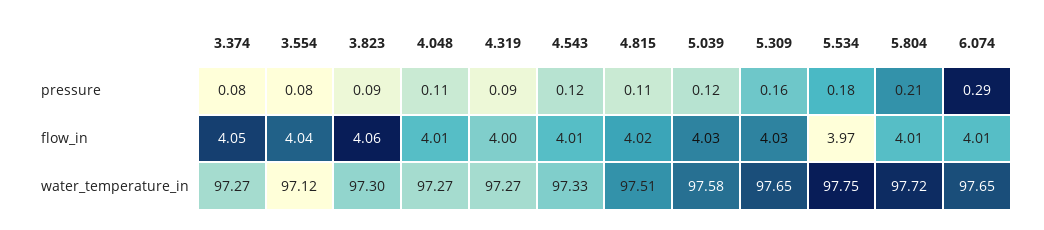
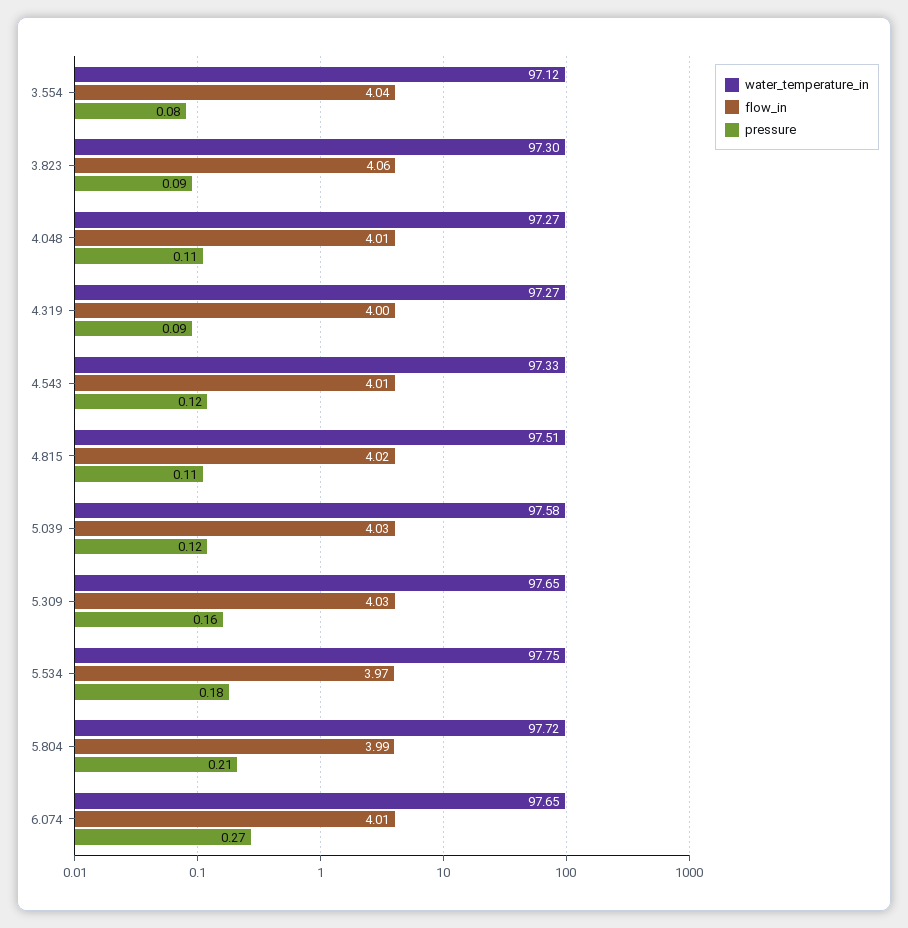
  {
    "pressure": {
-     "3.374": 0.08,
      "3.554": 0.08,
      "3.823": 0.09,
      "4.048": 0.11,
      "4.319": 0.09,
      "4.543": 0.12,
      "4.815": 0.11,
      "5.039": 0.12,
      "5.309": 0.16,
      "5.534": 0.18,
      "5.804": 0.21,
-     "6.074": 0.29
+     "6.074": 0.27
    },
    "flow_in": {
-     "3.374": 4.05,
      "3.554": 4.04,
      "3.823": 4.06,
      "4.048": 4.01,
      "4.319": 4,
      "4.543": 4.01,
      "4.815": 4.02,
      "5.039": 4.03,
      "5.309": 4.03,
      "5.534": 3.97,
-     "5.804": 4.01,
+     "5.804": 3.99,
      "6.074": 4.01
    },
    "water_temperature_in": {
-     "3.374": 97.27,
      "3.554": 97.12,
      "3.823": 97.3,
      "4.048": 97.27,
      "4.319": 97.27,
      "4.543": 97.33,
      "4.815": 97.51,
      "5.039": 97.58,
      "5.309": 97.65,
      "5.534": 97.75,
      "5.804": 97.72,
      "6.074": 97.65
    }
  }

